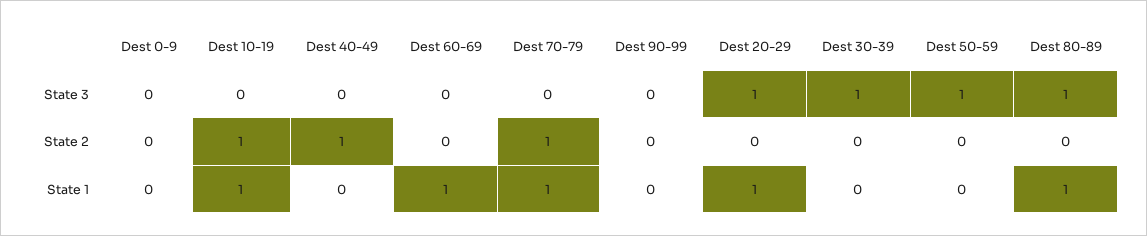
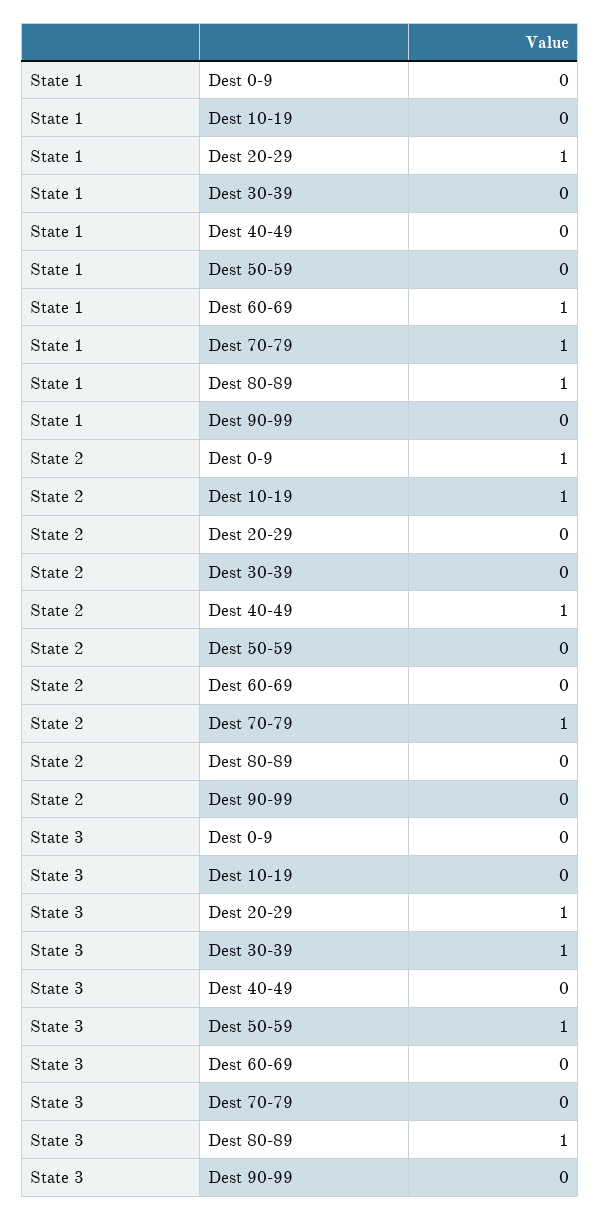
  {
    "Dest 0-9": {
      "State 3": 0,
-     "State 2": 0,
+     "State 2": 1,
      "State 1": 0
    },
    "Dest 10-19": {
      "State 3": 0,
      "State 2": 1,
-     "State 1": 1
+     "State 1": 0
    },
    "Dest 40-49": {
      "State 3": 0,
      "State 2": 1,
      "State 1": 0
    },
    "Dest 60-69": {
      "State 3": 0,
      "State 2": 0,
      "State 1": 1
    },
    "Dest 70-79": {
      "State 3": 0,
      "State 2": 1,
      "State 1": 1
    },
    "Dest 90-99": {
      "State 3": 0,
      "State 2": 0,
      "State 1": 0
    },
    "Dest 20-29": {
      "State 3": 1,
      "State 2": 0,
      "State 1": 1
    },
    "Dest 30-39": {
      "State 3": 1,
      "State 2": 0,
      "State 1": 0
    },
    "Dest 50-59": {
      "State 3": 1,
      "State 2": 0,
      "State 1": 0
    },
    "Dest 80-89": {
      "State 3": 1,
      "State 2": 0,
      "State 1": 1
    }
  }

